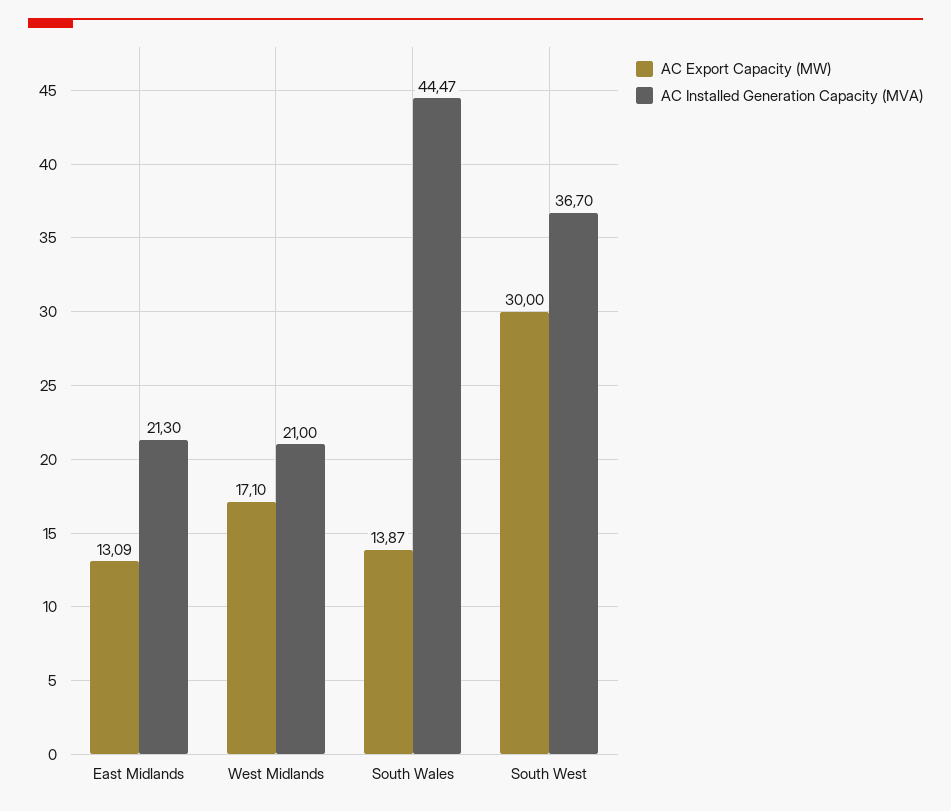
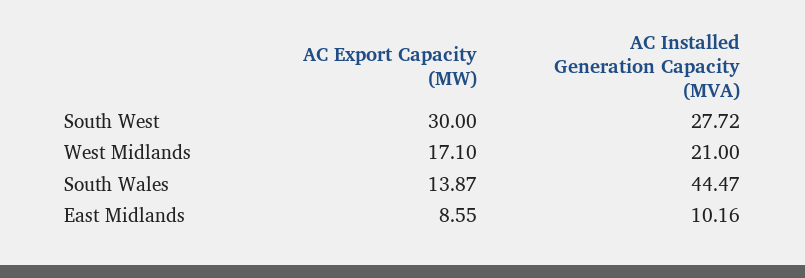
  {
    "AC Export Capacity (MW)": {
-     "East Midlands": 13.09,
+     "East Midlands": 8.55,
      "West Midlands": 17.1,
      "South Wales": 13.87,
      "South West": 30
    },
    "AC Installed Generation Capacity (MVA)": {
-     "East Midlands": 21.3,
+     "East Midlands": 10.16,
      "West Midlands": 21,
      "South Wales": 44.47,
-     "South West": 36.7
+     "South West": 27.72
    }
  }

